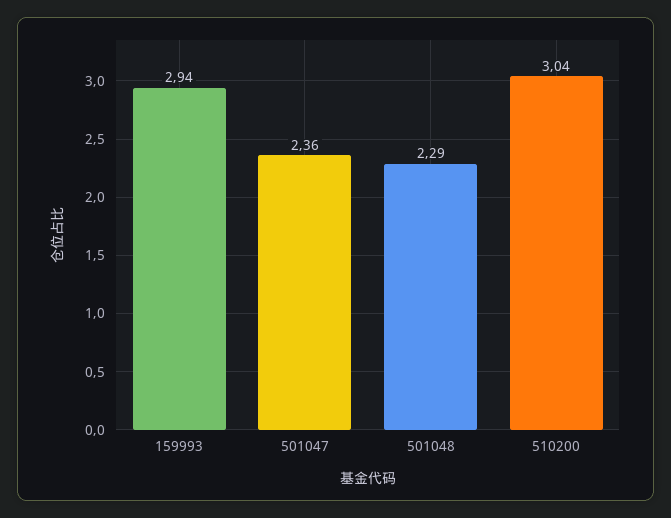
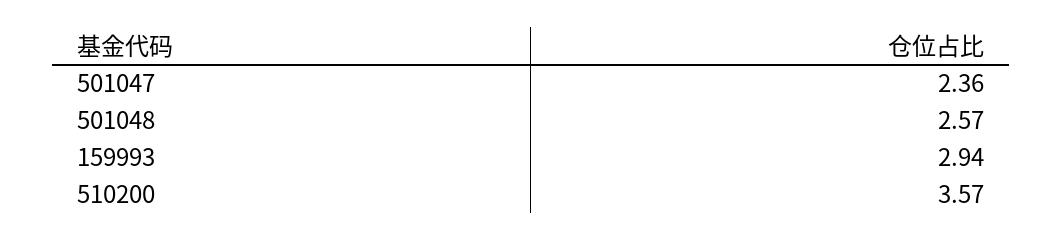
  {
    "159993": 2.94,
    "501047": 2.36,
-   "501048": 2.29,
+   "501048": 2.57,
-   "510200": 3.04
+   "510200": 3.57
  }

